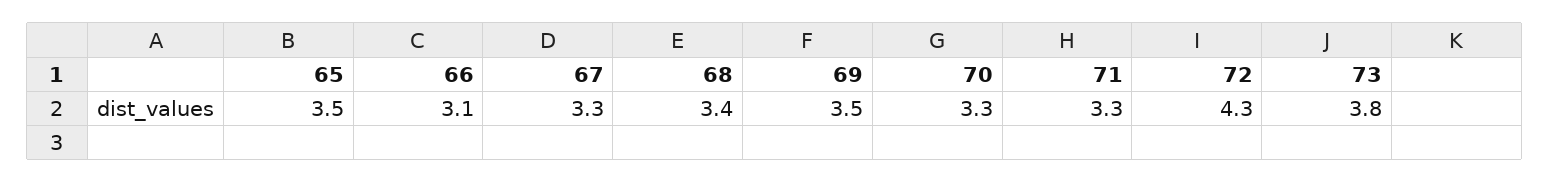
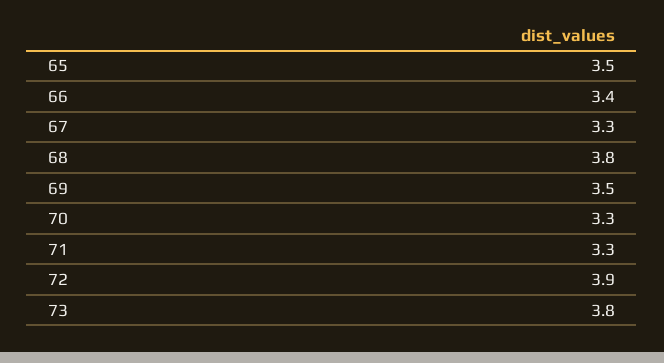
  {
    "65": 3.5,
-   "66": 3.1,
+   "66": 3.4,
    "67": 3.3,
-   "68": 3.4,
+   "68": 3.8,
    "69": 3.5,
    "70": 3.3,
    "71": 3.3,
-   "72": 4.3,
+   "72": 3.9,
    "73": 3.8
  }

